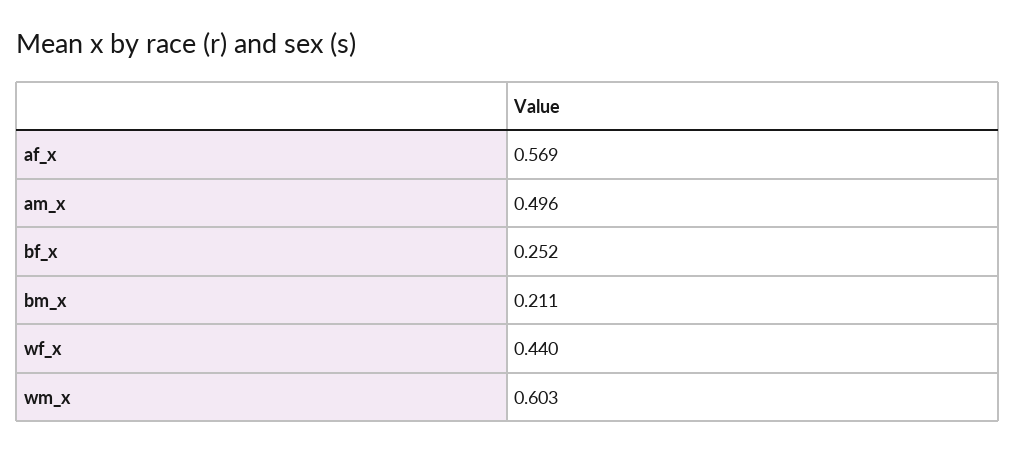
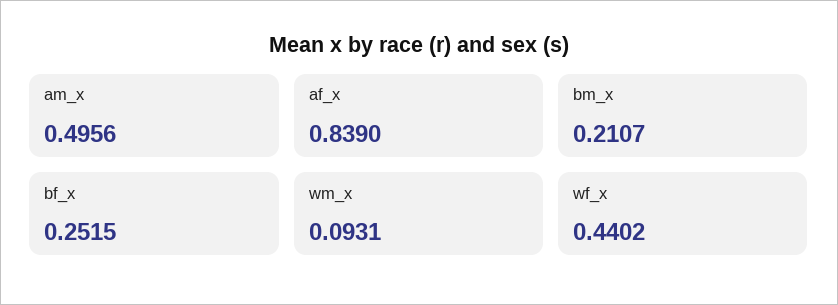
  {
-   "af_x": 0.569,
+   "af_x": 0.839,
    "am_x": 0.4956,
    "bf_x": 0.2515,
    "bm_x": 0.2107,
    "wf_x": 0.4402,
-   "wm_x": 0.603
+   "wm_x": 0.0931
  }

